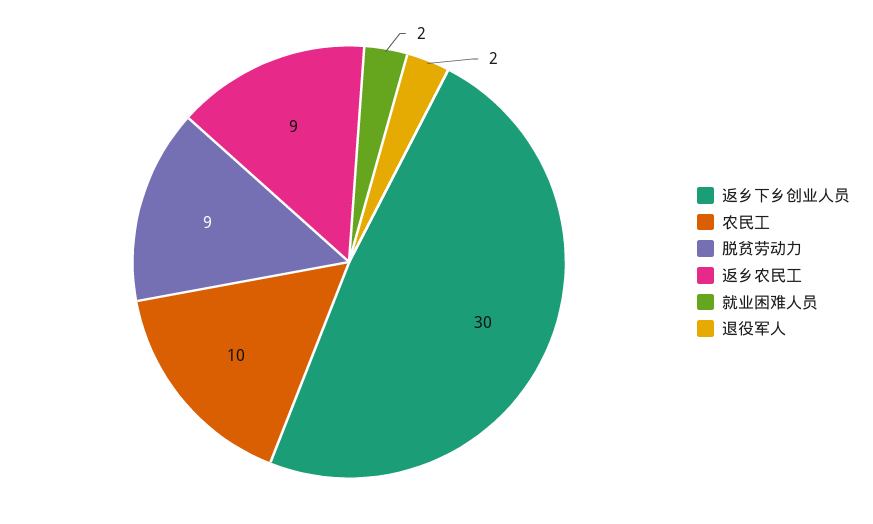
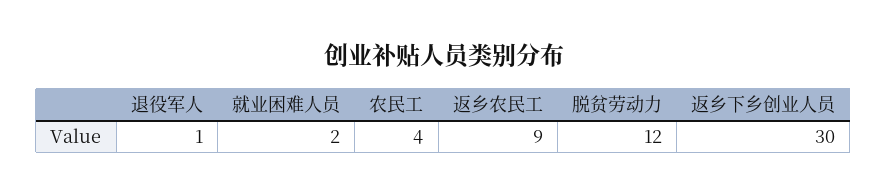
  {
    "返乡下乡创业人员": 30,
-   "农民工": 10,
+   "农民工": 4,
-   "脱贫劳动力": 9,
+   "脱贫劳动力": 12,
    "返乡农民工": 9,
    "就业困难人员": 2,
-   "退役军人": 2
+   "退役军人": 1
  }

